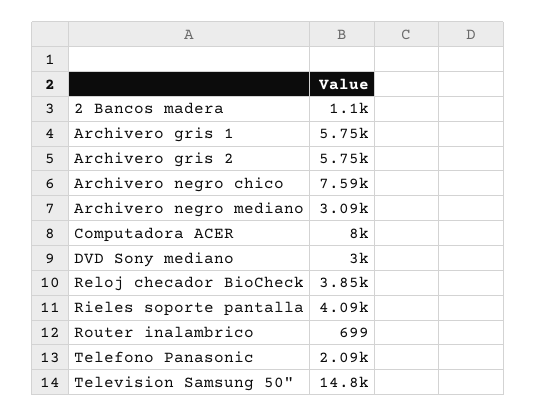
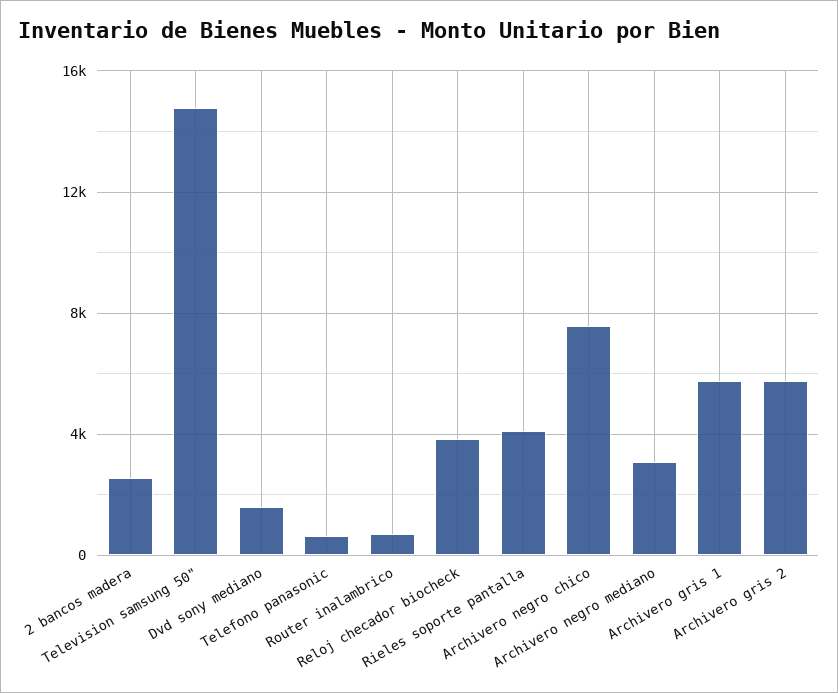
  {
-   "2 Bancos madera": 1100,
+   "2 Bancos madera": 2500,
    "Archivero gris 1": 5750,
    "Archivero gris 2": 5750,
    "Archivero negro chico": 7590,
    "Archivero negro mediano": 3090,
-   "Computadora ACER": 8000,
-   "DVD Sony mediano": 3000,
+   "DVD Sony mediano": 1500,
    "Reloj checador BioCheck": 3850,
    "Rieles soporte pantalla": 4090,
    "Router inalambrico": 699,
-   "Telefono Panasonic": 2090,
+   "Telefono Panasonic": 500,
    "Television Samsung 50\"": 14800
  }

